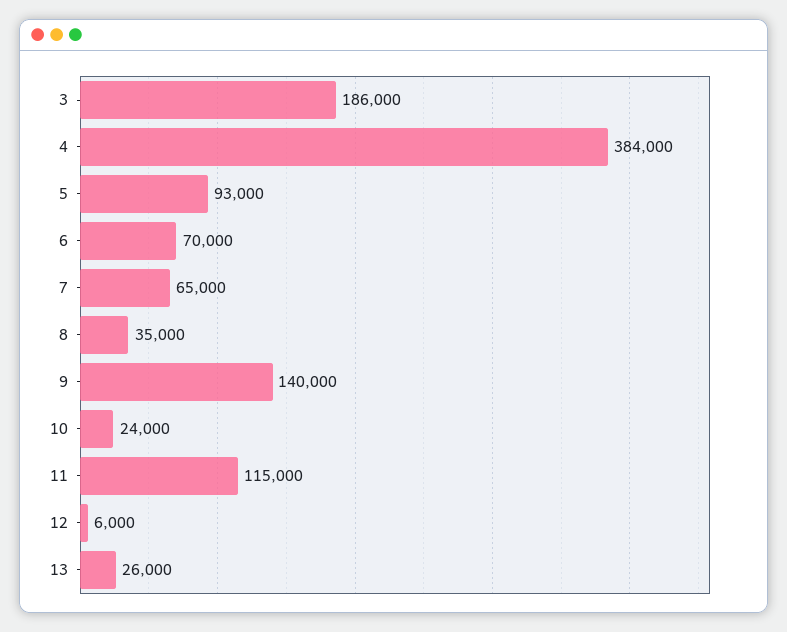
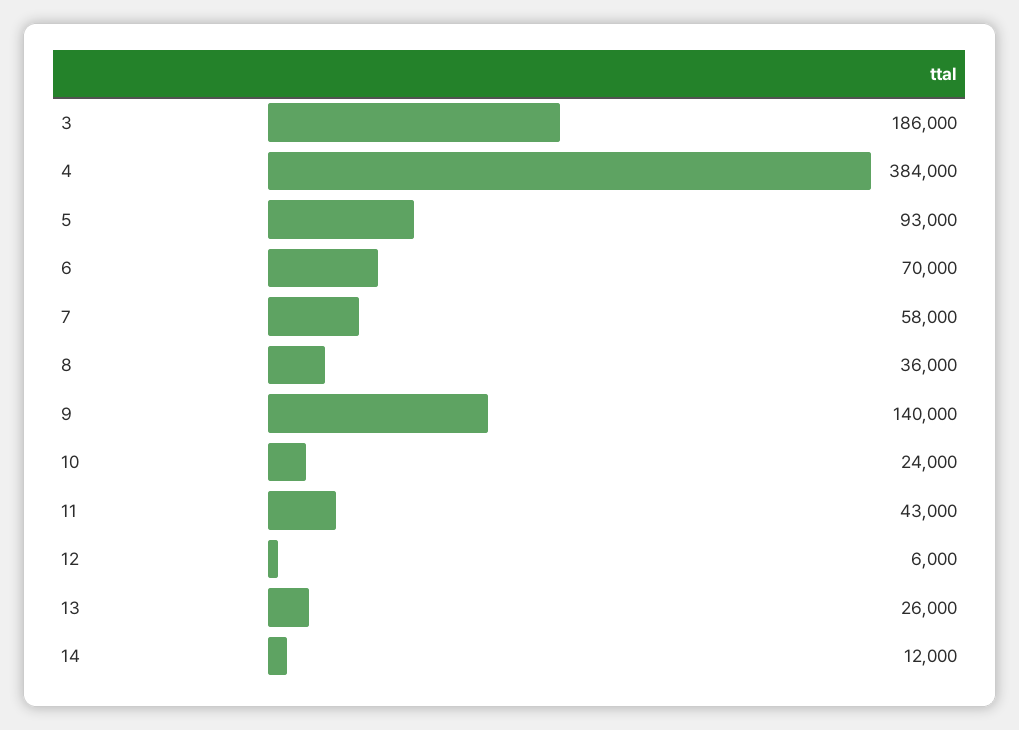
  {
    "3": 186000,
    "4": 384000,
    "5": 93000,
    "6": 70000,
-   "7": 65000,
+   "7": 58000,
-   "8": 35000,
+   "8": 36000,
    "9": 140000,
    "10": 24000,
-   "11": 115000,
+   "11": 43000,
    "12": 6000,
-   "13": 26000
+   "13": 26000,
+   "14": 12000
  }

